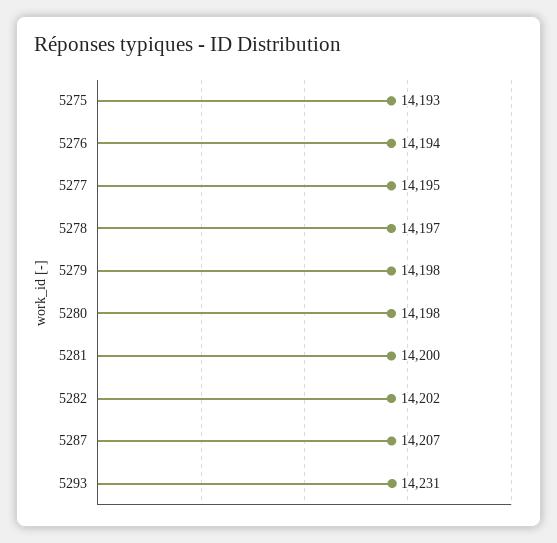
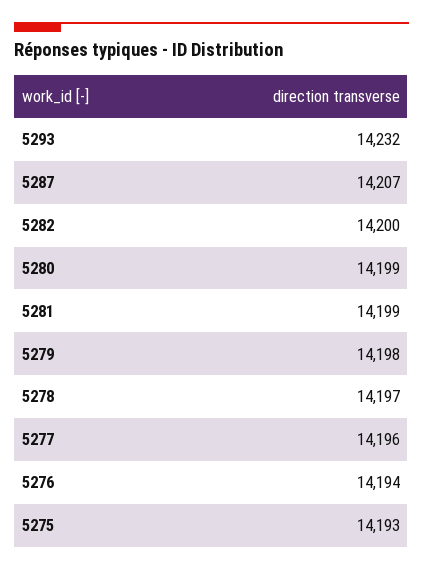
  {
    "5275": 14193,
    "5276": 14194,
-   "5277": 14195,
+   "5277": 14196,
    "5278": 14197,
    "5279": 14198,
-   "5280": 14198,
+   "5280": 14199,
-   "5281": 14200,
+   "5281": 14199,
-   "5282": 14202,
+   "5282": 14200,
    "5287": 14207,
-   "5293": 14231
+   "5293": 14232
  }

